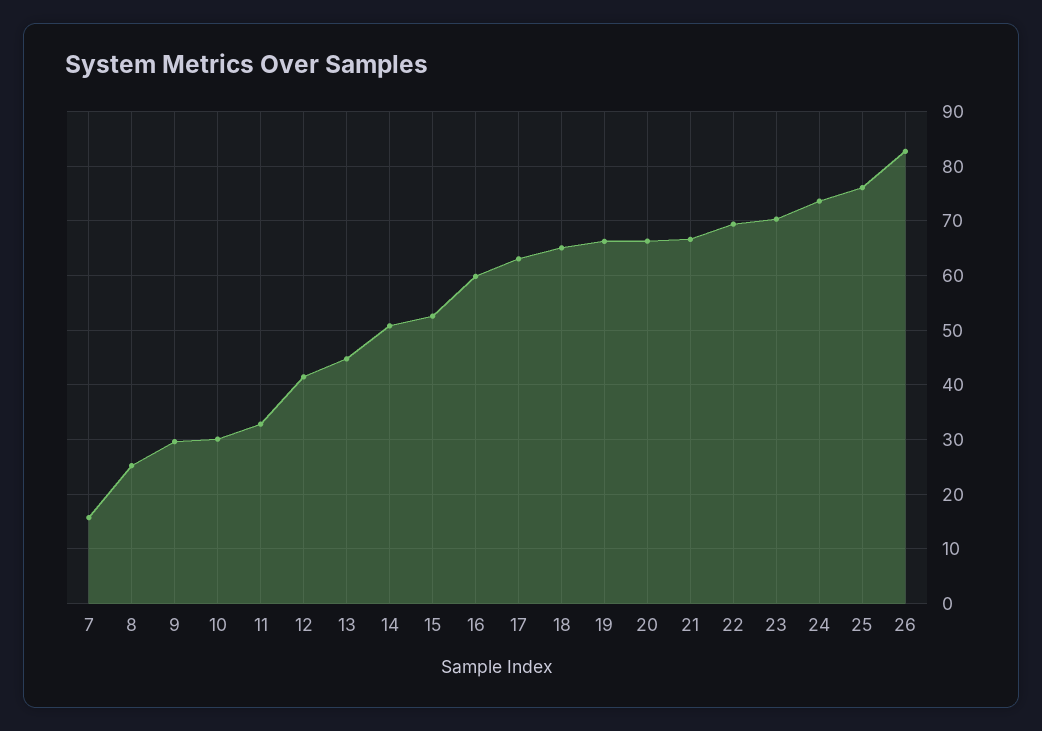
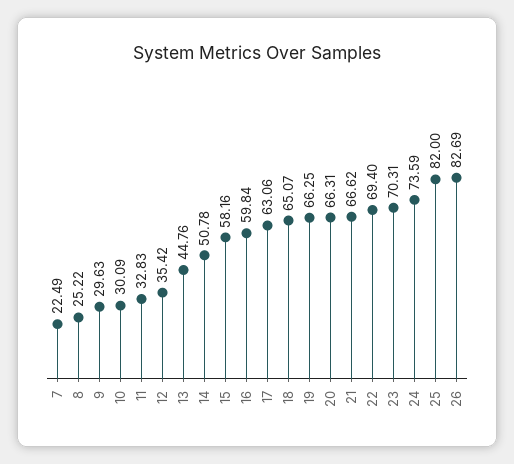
  {
-   "7": 16,
+   "7": 22.49,
    "8": 25.22,
    "9": 29.63,
    "10": 30.09,
    "11": 32.83,
-   "12": 42,
+   "12": 35.42,
    "13": 44.76,
    "14": 50.78,
-   "15": 52,
+   "15": 58.16,
    "16": 59.84,
    "17": 63.06,
    "18": 65.07,
    "19": 66.25,
    "20": 66.31,
    "21": 66.62,
    "22": 69.4,
    "23": 70.31,
    "24": 73.59,
-   "25": 76,
+   "25": 82,
    "26": 82.69
  }

